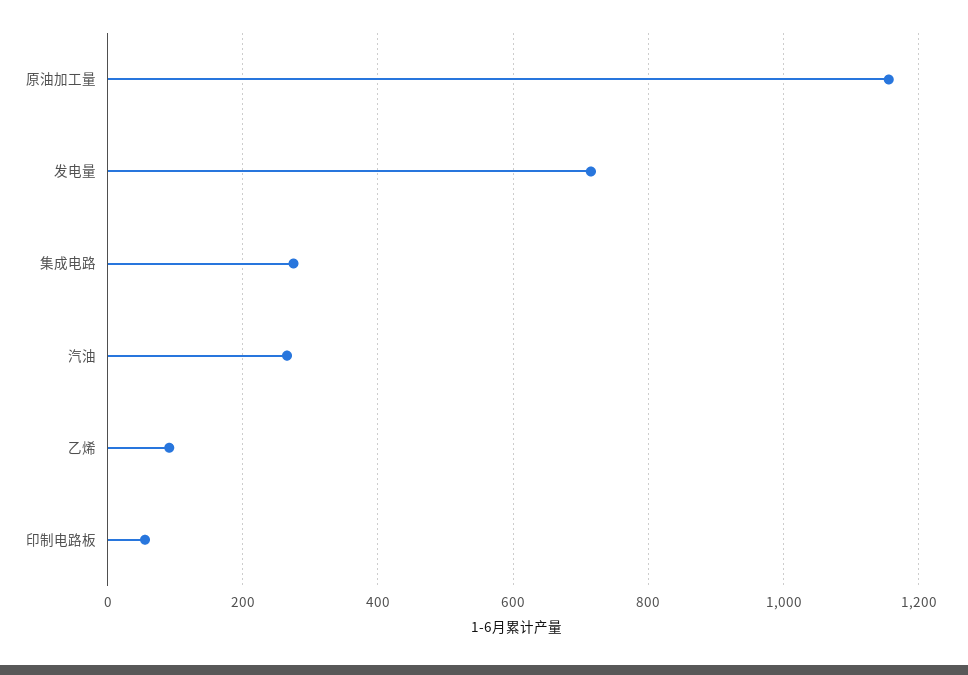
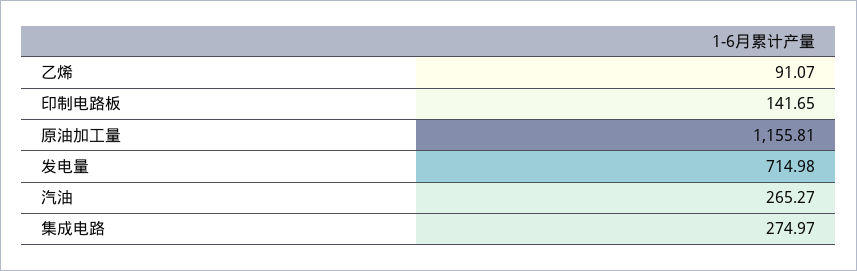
  {
    "原油加工量": 1155.81,
    "发电量": 714.98,
    "集成电路": 274.97,
    "汽油": 265.27,
    "乙烯": 91.07,
-   "印制电路板": 60
+   "印制电路板": 141.65
  }

